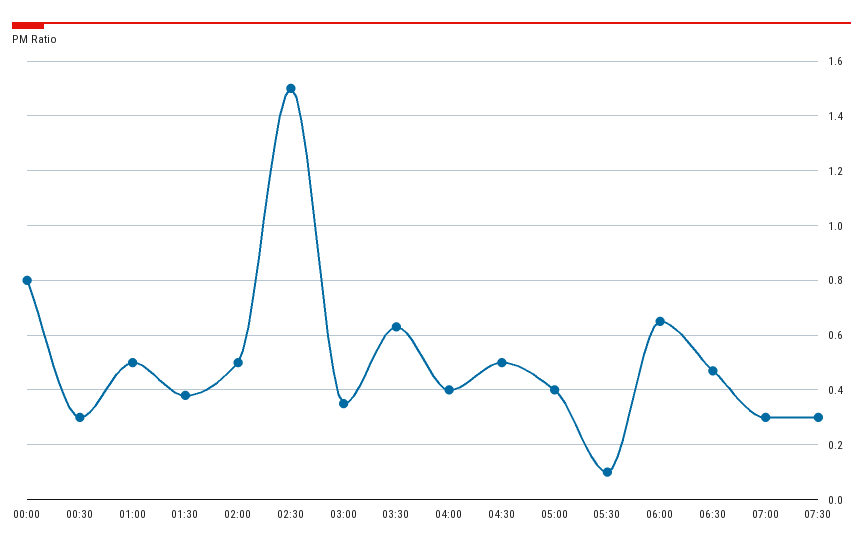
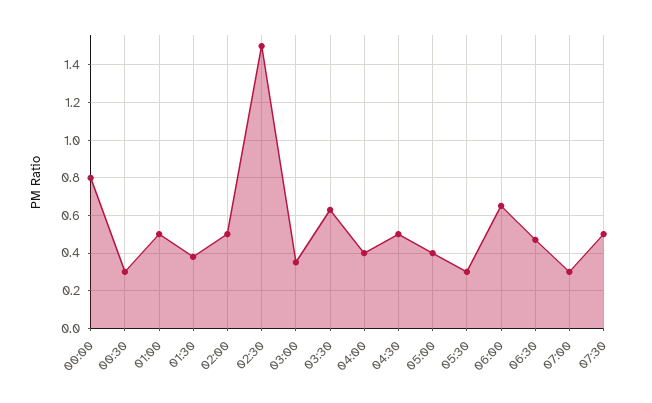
  {
    "00:00": 0.8,
    "00:30": 0.3,
    "01:00": 0.5,
    "01:30": 0.4,
    "02:00": 0.5,
    "02:30": 1.5,
    "03:00": 0.35,
    "03:30": 0.65,
    "04:00": 0.4,
    "04:30": 0.5,
    "05:00": 0.4,
-   "05:30": 0.1,
+   "05:30": 0.3,
    "06:00": 0.65,
    "06:30": 0.45,
    "07:00": 0.3,
-   "07:30": 0.3
+   "07:30": 0.5
  }

